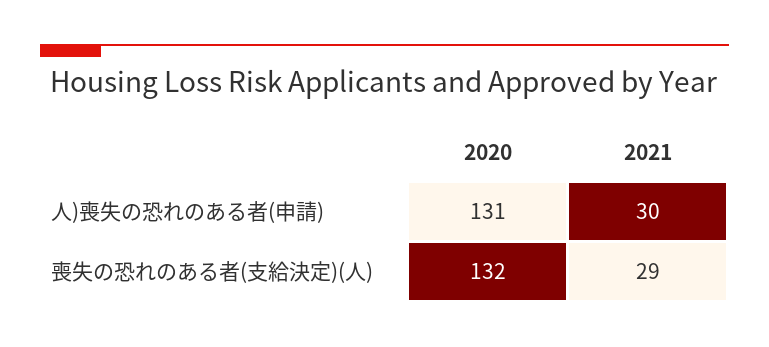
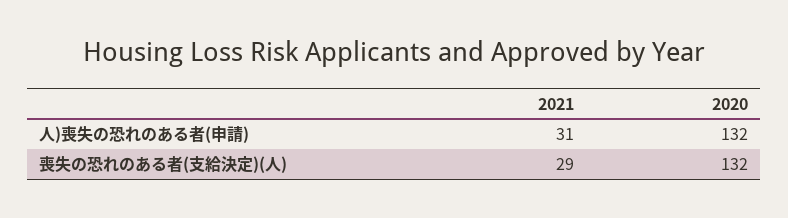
  {
    "2020": {
-     "人)喪失の恐れのある者(申請)": 131,
+     "人)喪失の恐れのある者(申請)": 132,
      "喪失の恐れのある者(支給決定)(人)": 132
    },
    "2021": {
-     "人)喪失の恐れのある者(申請)": 30,
+     "人)喪失の恐れのある者(申請)": 31,
      "喪失の恐れのある者(支給決定)(人)": 29
    }
  }

